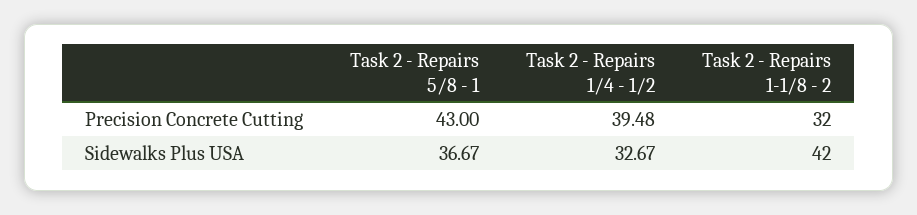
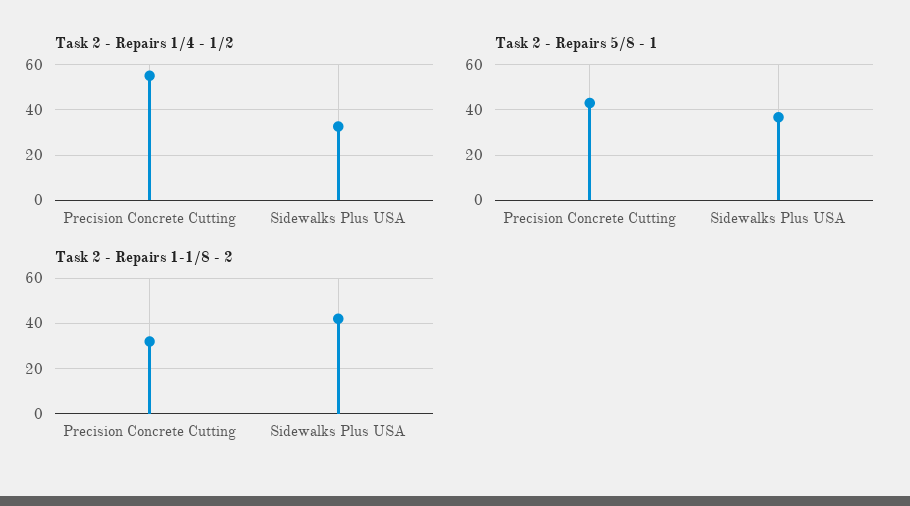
  {
    "Task 2 - Repairs 5/8 - 1": {
      "Precision Concrete Cutting": 43,
      "Sidewalks Plus USA": 36.67
    },
    "Task 2 - Repairs 1/4 - 1/2": {
-     "Precision Concrete Cutting": 39.48,
+     "Precision Concrete Cutting": 55,
      "Sidewalks Plus USA": 32.67
    },
    "Task 2 - Repairs 1-1/8 - 2": {
      "Precision Concrete Cutting": 32,
      "Sidewalks Plus USA": 42
    }
  }

